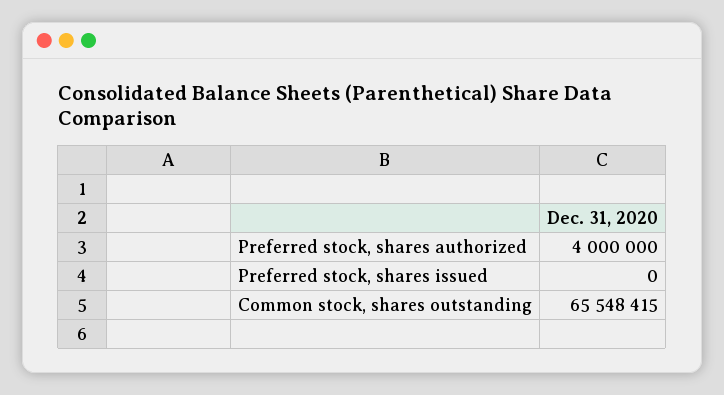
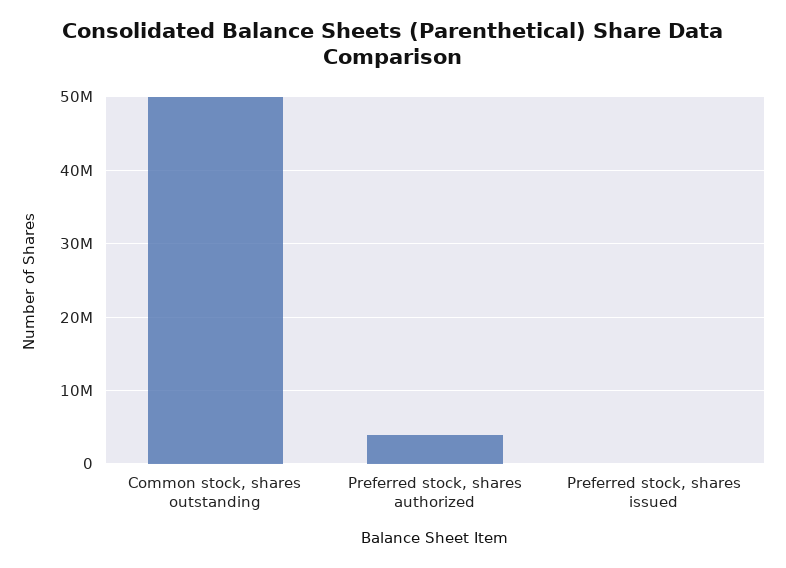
  {
    "Preferred stock, shares authorized": 4000000,
    "Preferred stock, shares issued": 0,
-   "Common stock, shares outstanding": 65548415
+   "Common stock, shares outstanding": 50000000
  }

